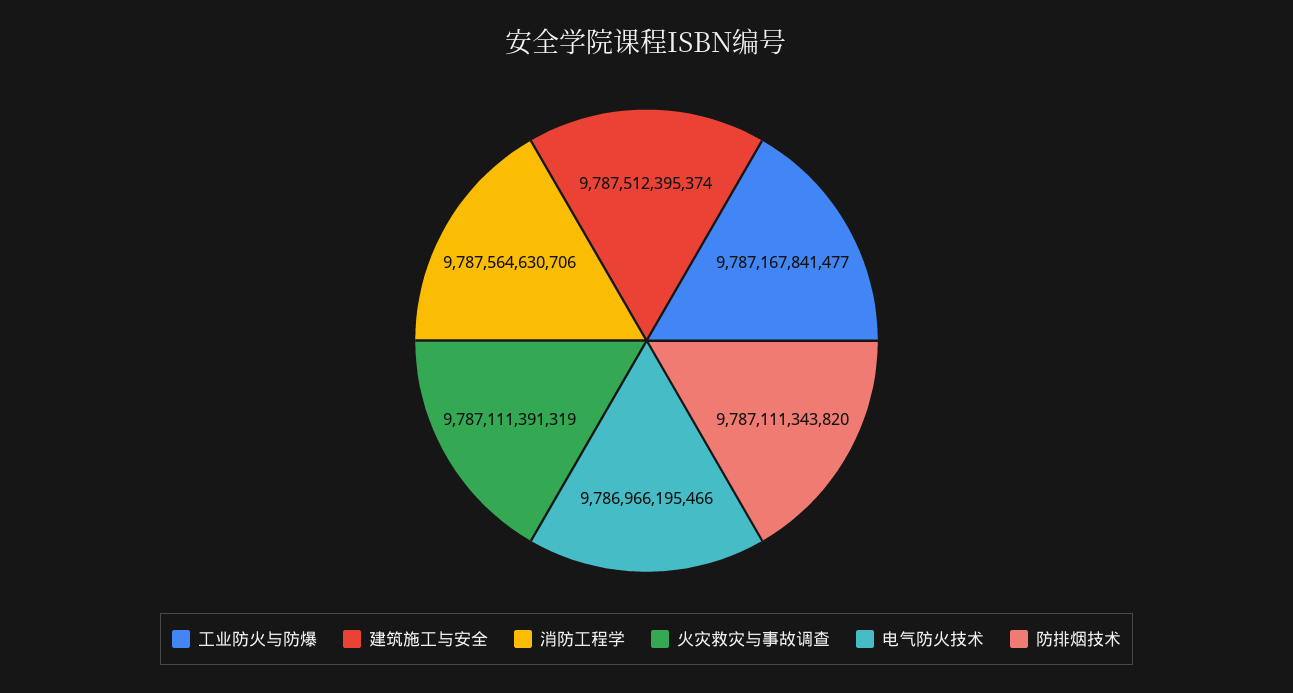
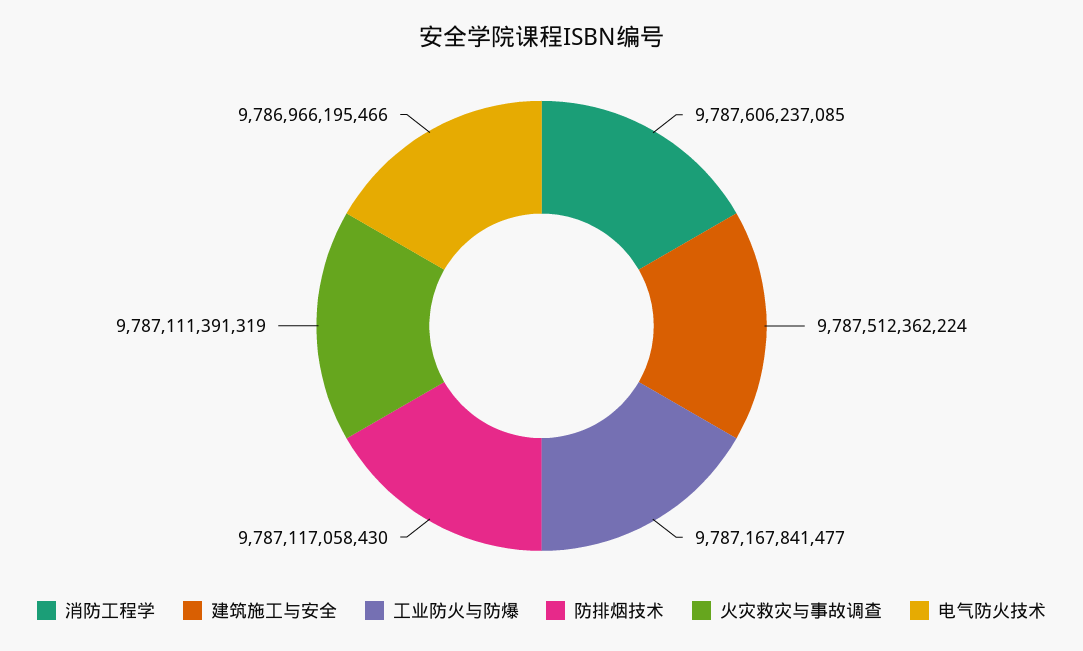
  {
    "工业防火与防爆": 9787167841477,
-   "建筑施工与安全": 9787512395374,
+   "建筑施工与安全": 9787512362224,
-   "消防工程学": 9787564630706,
+   "消防工程学": 9787606237085,
    "火灾救灾与事故调查": 9787111391319,
    "电气防火技术": 9786966195466,
-   "防排烟技术": 9787111343820
+   "防排烟技术": 9787117058430
  }

